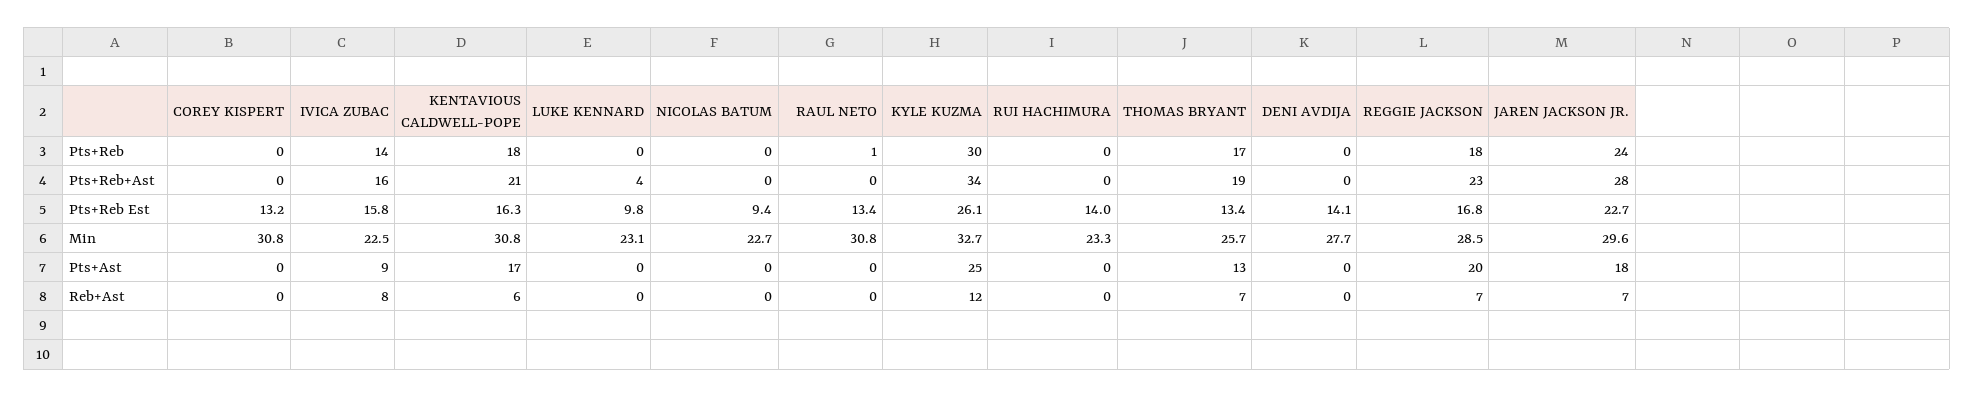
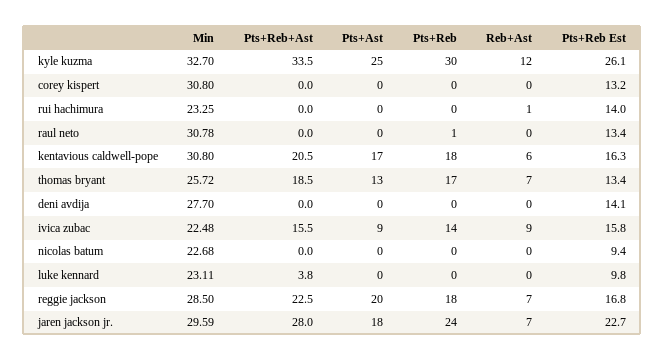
  {
    "COREY KISPERT": {
      "Pts+Reb": 0,
      "Pts+Reb+Ast": 0,
      "Pts+Reb Est": 13.2,
      "Min": 30.8,
      "Pts+Ast": 0,
      "Reb+Ast": 0
    },
    "IVICA ZUBAC": {
      "Pts+Reb": 14,
      "Pts+Reb+Ast": 15.5,
      "Pts+Reb Est": 15.8,
      "Min": 22.48,
      "Pts+Ast": 9,
-     "Reb+Ast": 8
+     "Reb+Ast": 9
    },
    "KENTAVIOUS CALDWELL-POPE": {
      "Pts+Reb": 18,
      "Pts+Reb+Ast": 20.5,
      "Pts+Reb Est": 16.3,
      "Min": 30.8,
      "Pts+Ast": 17,
      "Reb+Ast": 6
    },
    "LUKE KENNARD": {
      "Pts+Reb": 0,
      "Pts+Reb+Ast": 3.8,
      "Pts+Reb Est": 9.8,
      "Min": 23.11,
      "Pts+Ast": 0,
      "Reb+Ast": 0
    },
    "NICOLAS BATUM": {
      "Pts+Reb": 0,
      "Pts+Reb+Ast": 0,
      "Pts+Reb Est": 9.4,
      "Min": 22.68,
      "Pts+Ast": 0,
      "Reb+Ast": 0
    },
    "RAUL NETO": {
      "Pts+Reb": 1,
      "Pts+Reb+Ast": 0,
      "Pts+Reb Est": 13.4,
      "Min": 30.78,
      "Pts+Ast": 0,
      "Reb+Ast": 0
    },
    "KYLE KUZMA": {
      "Pts+Reb": 30,
      "Pts+Reb+Ast": 33.5,
      "Pts+Reb Est": 26.1,
      "Min": 32.7,
      "Pts+Ast": 25,
      "Reb+Ast": 12
    },
    "RUI HACHIMURA": {
      "Pts+Reb": 0,
      "Pts+Reb+Ast": 0,
      "Pts+Reb Est": 14,
      "Min": 23.25,
      "Pts+Ast": 0,
-     "Reb+Ast": 0
+     "Reb+Ast": 1
    },
    "THOMAS BRYANT": {
      "Pts+Reb": 17,
      "Pts+Reb+Ast": 18.5,
      "Pts+Reb Est": 13.4,
      "Min": 25.72,
      "Pts+Ast": 13,
      "Reb+Ast": 7
    },
    "DENI AVDIJA": {
      "Pts+Reb": 0,
      "Pts+Reb+Ast": 0,
      "Pts+Reb Est": 14.1,
      "Min": 27.7,
      "Pts+Ast": 0,
      "Reb+Ast": 0
    },
    "REGGIE JACKSON": {
      "Pts+Reb": 18,
      "Pts+Reb+Ast": 22.5,
      "Pts+Reb Est": 16.8,
      "Min": 28.5,
      "Pts+Ast": 20,
      "Reb+Ast": 7
    },
    "JAREN JACKSON JR.": {
      "Pts+Reb": 24,
      "Pts+Reb+Ast": 28,
      "Pts+Reb Est": 22.7,
      "Min": 29.59,
      "Pts+Ast": 18,
      "Reb+Ast": 7
    }
  }

